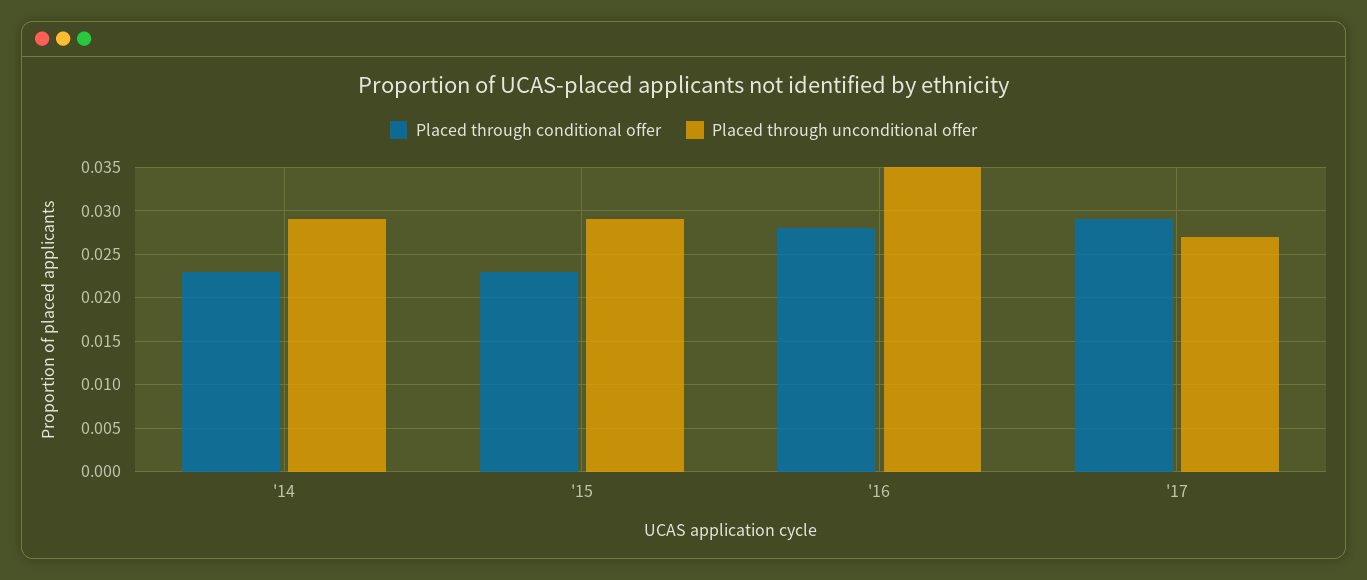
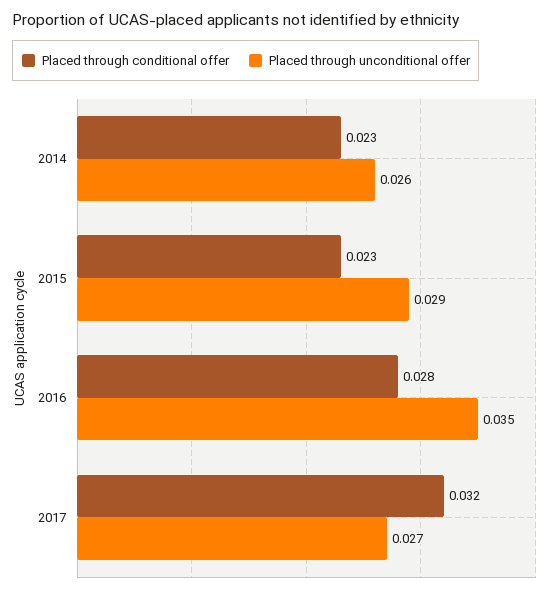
  {
    "Placed through conditional offer": {
      "'14": 0.023,
      "'15": 0.023,
      "'16": 0.028,
-     "'17": 0.029
+     "'17": 0.032
    },
    "Placed through unconditional offer": {
-     "'14": 0.029,
+     "'14": 0.026,
      "'15": 0.029,
      "'16": 0.035,
      "'17": 0.027
    }
  }

